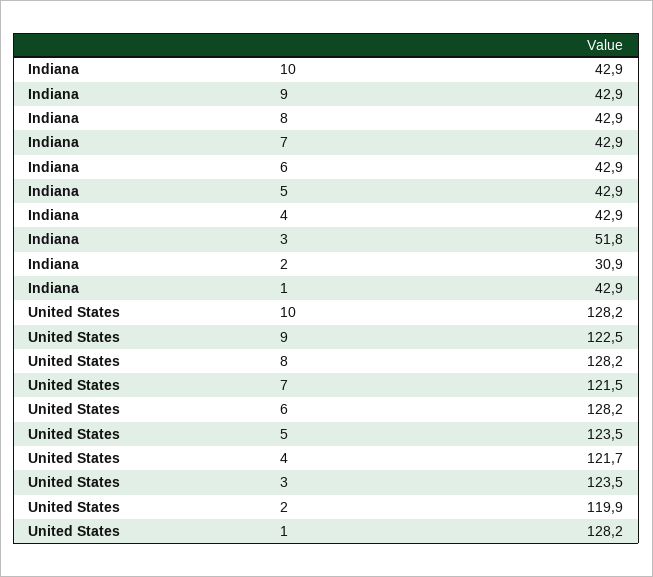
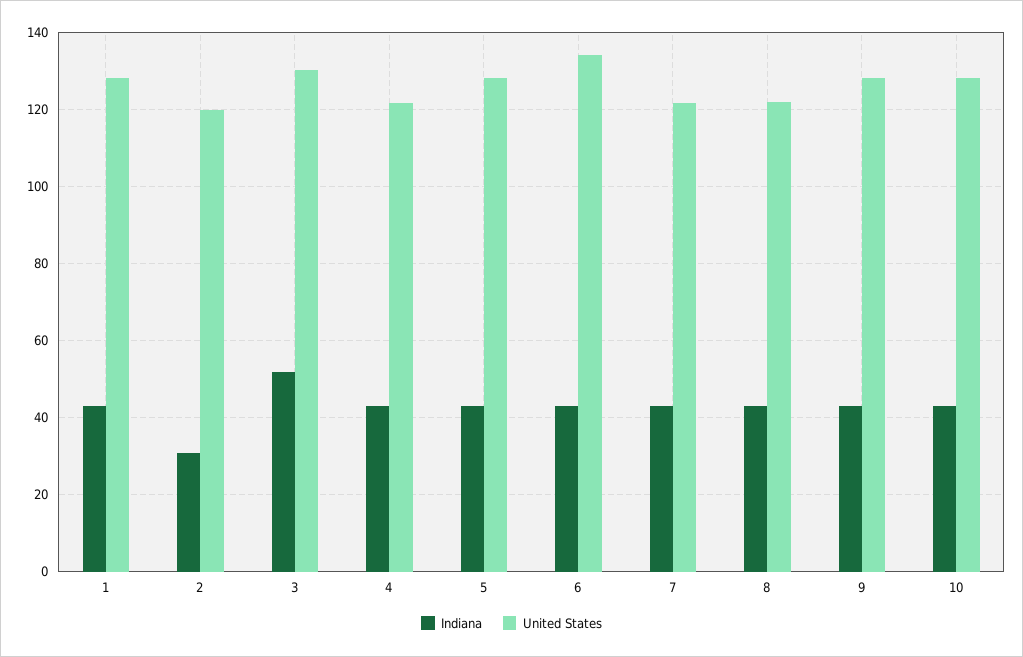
  {
    "Indiana": {
      "10": 42.9,
      "9": 42.9,
      "8": 42.9,
      "7": 42.9,
      "6": 42.9,
      "5": 42.9,
      "4": 42.9,
      "3": 51.8,
      "2": 30.9,
      "1": 42.9
    },
    "United States": {
      "10": 128.2,
-     "9": 122.5,
+     "9": 128,
-     "8": 128.2,
+     "8": 122,
      "7": 121.5,
-     "6": 128.2,
+     "6": 134,
-     "5": 123.5,
+     "5": 128,
      "4": 121.7,
-     "3": 123.5,
+     "3": 130,
      "2": 119.9,
      "1": 128.2
    }
  }

